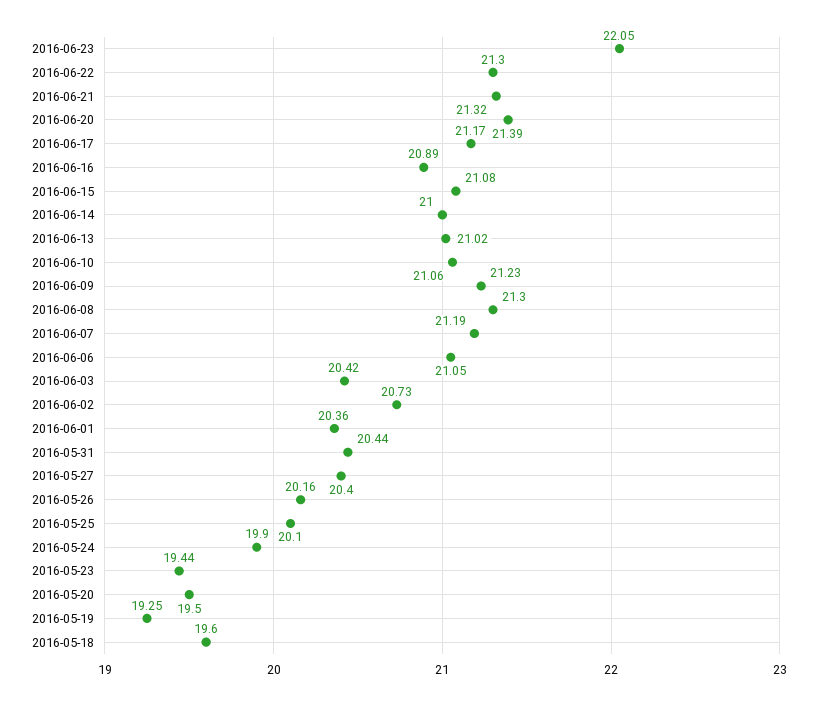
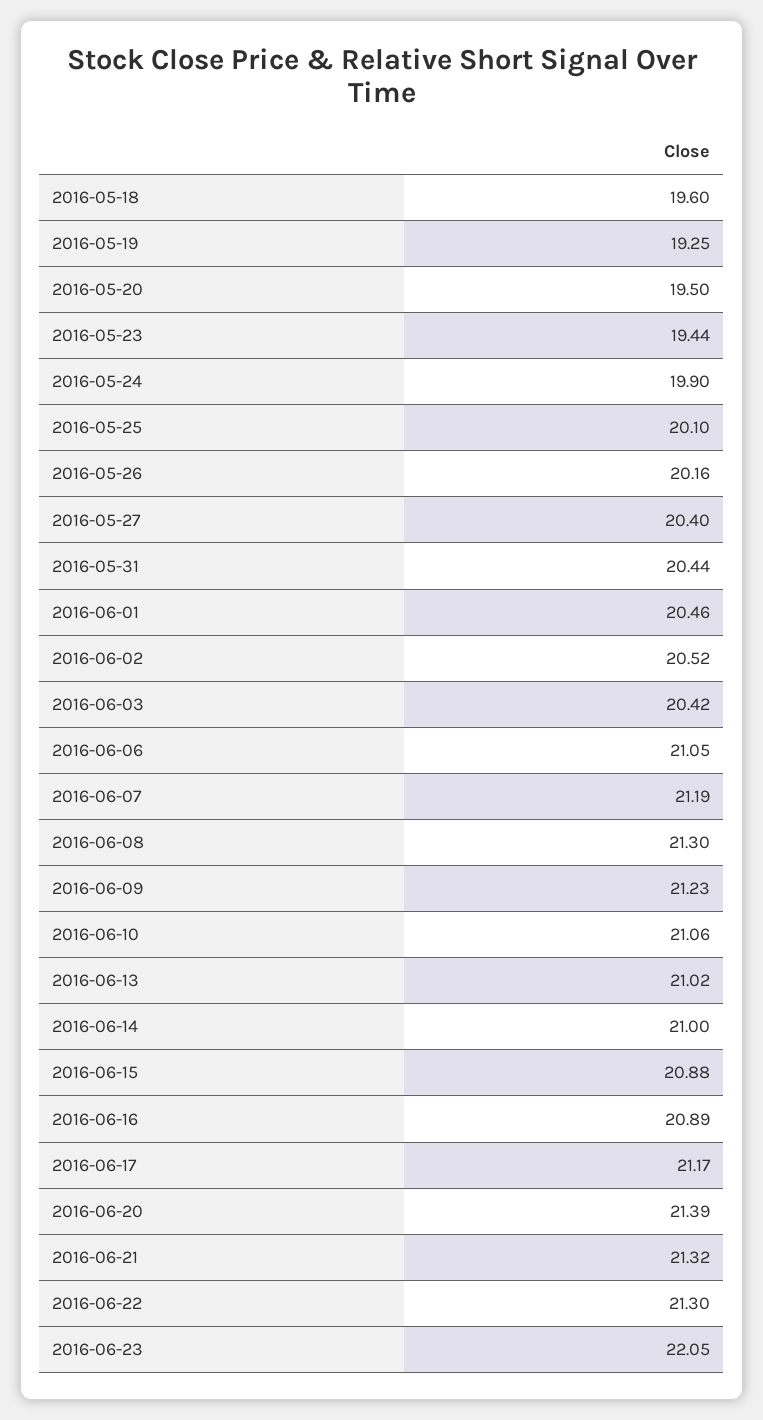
  {
    "2016-06-23": 22.05,
    "2016-06-22": 21.3,
    "2016-06-21": 21.32,
    "2016-06-20": 21.39,
    "2016-06-17": 21.17,
    "2016-06-16": 20.89,
-   "2016-06-15": 21.08,
+   "2016-06-15": 20.88,
    "2016-06-14": 21,
    "2016-06-13": 21.02,
    "2016-06-10": 21.06,
    "2016-06-09": 21.23,
    "2016-06-08": 21.3,
    "2016-06-07": 21.19,
    "2016-06-06": 21.05,
    "2016-06-03": 20.42,
-   "2016-06-02": 20.73,
+   "2016-06-02": 20.52,
-   "2016-06-01": 20.36,
+   "2016-06-01": 20.46,
    "2016-05-31": 20.44,
    "2016-05-27": 20.4,
    "2016-05-26": 20.16,
    "2016-05-25": 20.1,
    "2016-05-24": 19.9,
    "2016-05-23": 19.44,
    "2016-05-20": 19.5,
    "2016-05-19": 19.25,
    "2016-05-18": 19.6
  }

